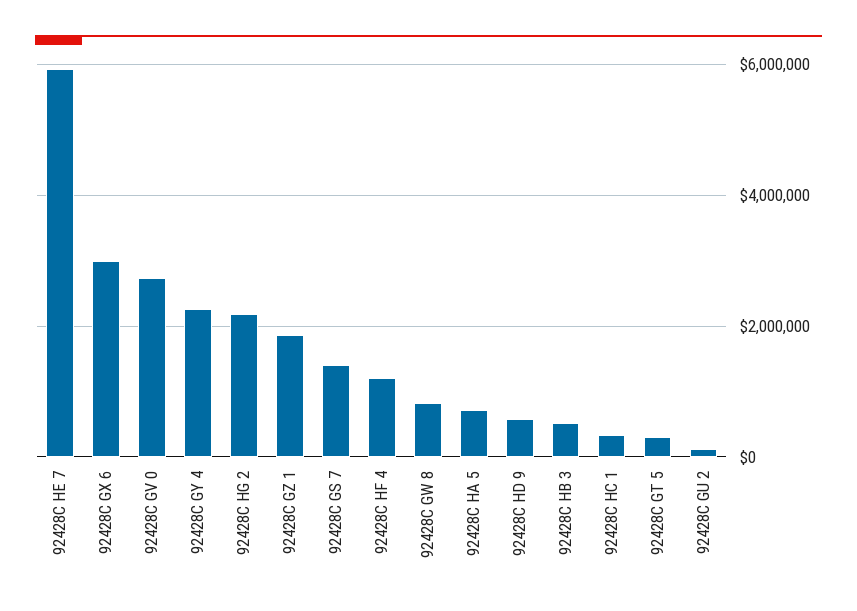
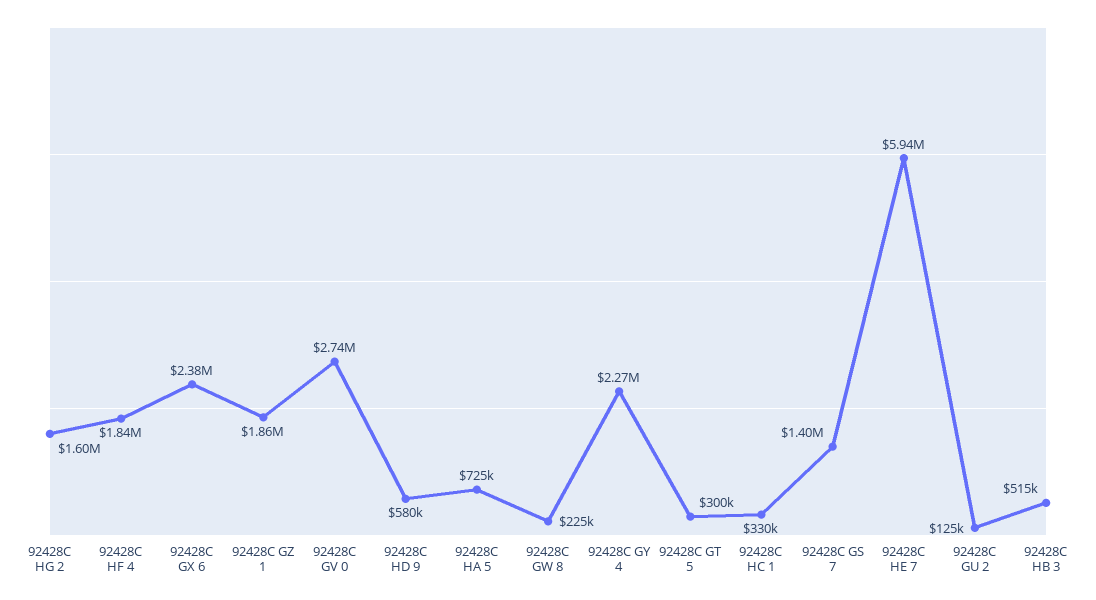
  {
    "92428C HE 7": 5940000,
-   "92428C GX 6": 3000000,
+   "92428C GX 6": 2380000,
    "92428C GV 0": 2740000,
    "92428C GY 4": 2270000,
-   "92428C HG 2": 2200000,
+   "92428C HG 2": 1600000,
    "92428C GZ 1": 1860000,
    "92428C GS 7": 1400000,
-   "92428C HF 4": 1200000,
+   "92428C HF 4": 1840000,
-   "92428C GW 8": 800000,
+   "92428C GW 8": 225000,
    "92428C HA 5": 725000,
    "92428C HD 9": 580000,
    "92428C HB 3": 515000,
    "92428C HC 1": 330000,
    "92428C GT 5": 300000,
    "92428C GU 2": 125000
  }

